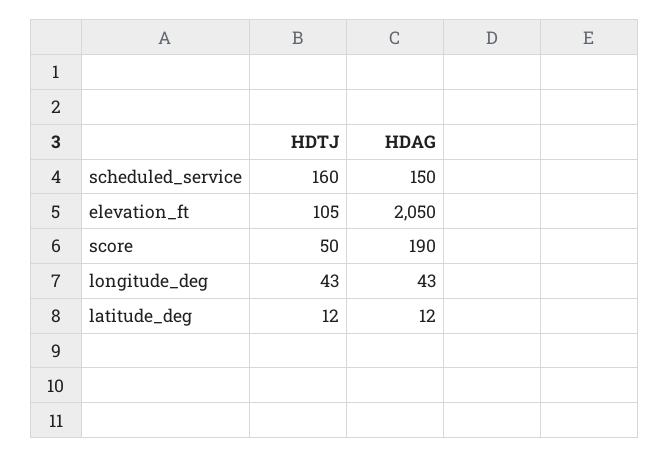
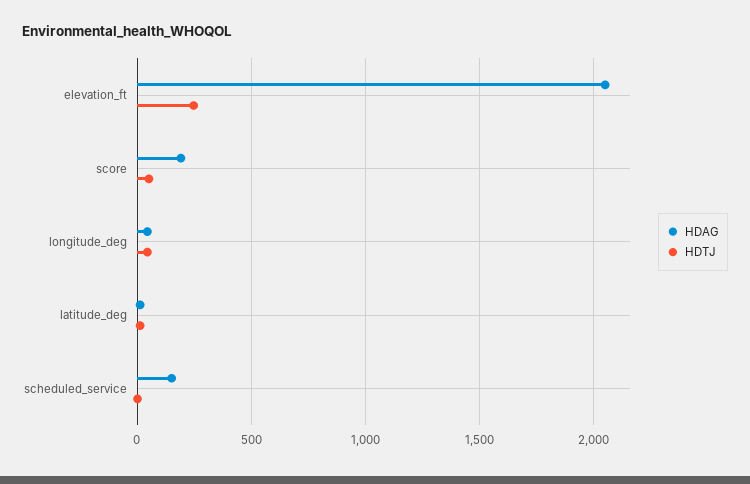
  {
    "HDTJ": {
-     "scheduled_service": 160,
+     "scheduled_service": 0,
-     "elevation_ft": 105,
+     "elevation_ft": 250,
      "score": 50,
      "longitude_deg": 43,
      "latitude_deg": 12
    },
    "HDAG": {
      "scheduled_service": 150,
      "elevation_ft": 2050,
      "score": 190,
      "longitude_deg": 43,
      "latitude_deg": 12
    }
  }

